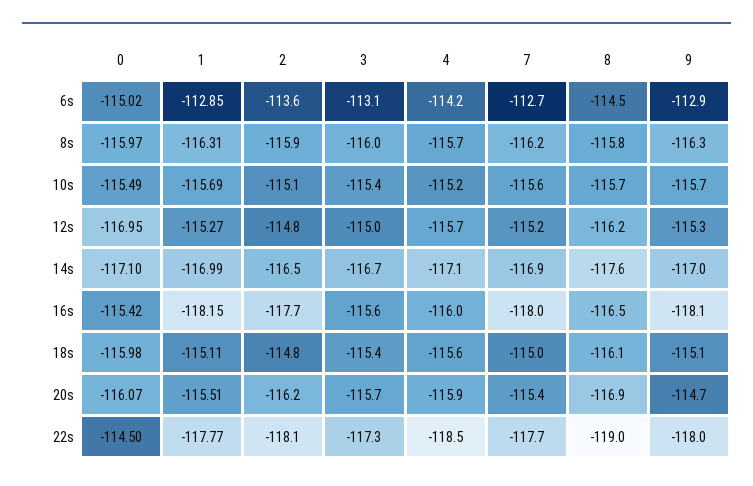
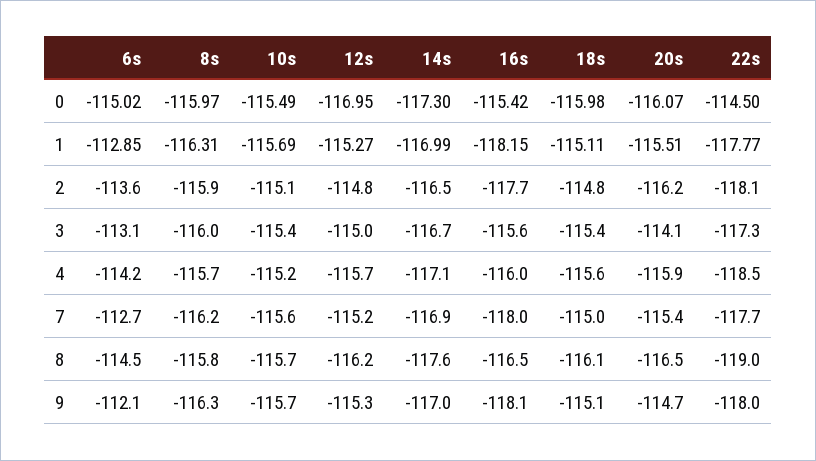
  {
    "0": {
      "6s": -115.02,
      "8s": -115.97,
      "10s": -115.49,
      "12s": -116.95,
-     "14s": -117.1,
+     "14s": -117.3,
      "16s": -115.42,
      "18s": -115.98,
      "20s": -116.07,
      "22s": -114.5
    },
    "1": {
      "6s": -112.85,
      "8s": -116.31,
      "10s": -115.69,
      "12s": -115.27,
      "14s": -116.99,
      "16s": -118.15,
      "18s": -115.11,
      "20s": -115.51,
      "22s": -117.77
    },
    "2": {
      "6s": -113.6,
      "8s": -115.9,
      "10s": -115.1,
      "12s": -114.8,
      "14s": -116.5,
      "16s": -117.7,
      "18s": -114.8,
      "20s": -116.2,
      "22s": -118.1
    },
    "3": {
      "6s": -113.1,
      "8s": -116,
      "10s": -115.4,
      "12s": -115,
      "14s": -116.7,
      "16s": -115.6,
      "18s": -115.4,
-     "20s": -115.7,
+     "20s": -114.1,
      "22s": -117.3
    },
    "4": {
      "6s": -114.2,
      "8s": -115.7,
      "10s": -115.2,
      "12s": -115.7,
      "14s": -117.1,
      "16s": -116,
      "18s": -115.6,
      "20s": -115.9,
      "22s": -118.5
    },
    "7": {
      "6s": -112.7,
      "8s": -116.2,
      "10s": -115.6,
      "12s": -115.2,
      "14s": -116.9,
      "16s": -118,
      "18s": -115,
      "20s": -115.4,
      "22s": -117.7
    },
    "8": {
      "6s": -114.5,
      "8s": -115.8,
      "10s": -115.7,
      "12s": -116.2,
      "14s": -117.6,
      "16s": -116.5,
      "18s": -116.1,
-     "20s": -116.9,
+     "20s": -116.5,
      "22s": -119
    },
    "9": {
-     "6s": -112.9,
+     "6s": -112.1,
      "8s": -116.3,
      "10s": -115.7,
      "12s": -115.3,
      "14s": -117,
      "16s": -118.1,
      "18s": -115.1,
      "20s": -114.7,
      "22s": -118
    }
  }

